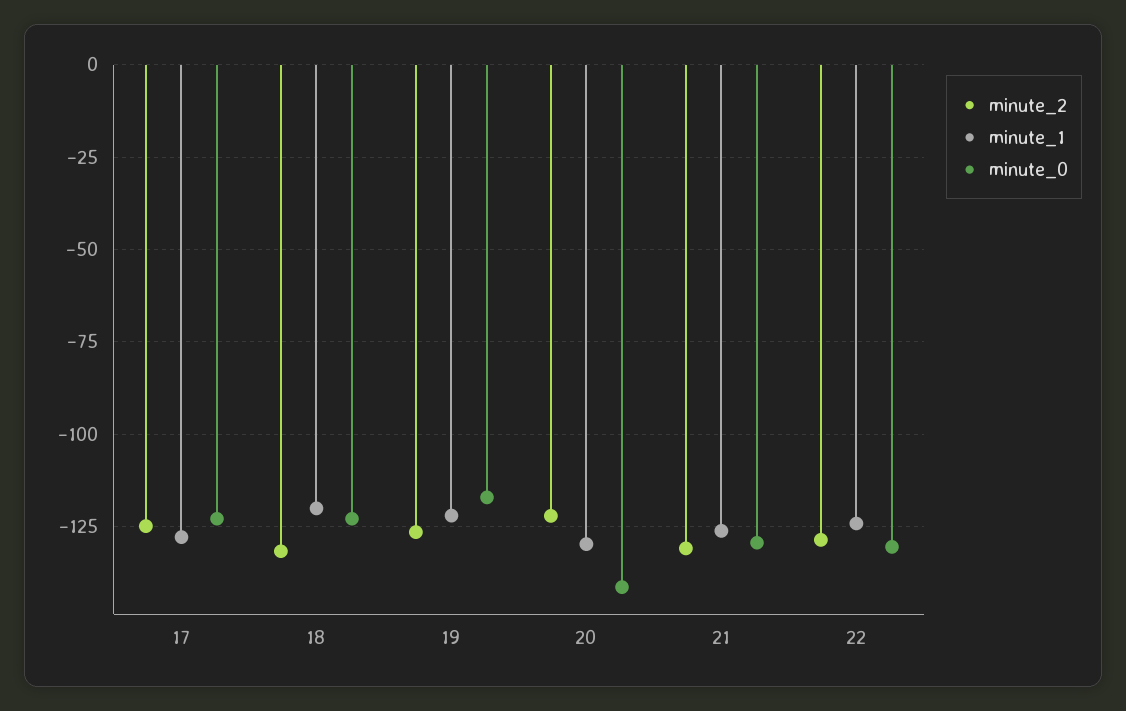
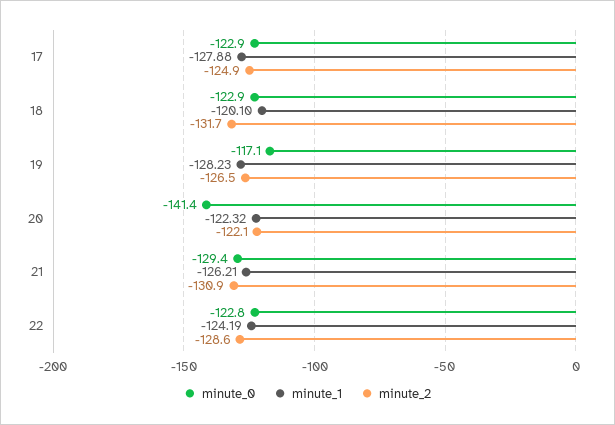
  {
    "minute_2": {
      "17": -124.9,
      "18": -131.7,
      "19": -126.5,
      "20": -122.1,
      "21": -130.9,
      "22": -128.6
    },
    "minute_1": {
      "17": -127.88,
      "18": -120.1,
-     "19": -122.5,
+     "19": -128.23,
-     "20": -130,
+     "20": -122.32,
      "21": -126.21,
      "22": -124.19
    },
    "minute_0": {
      "17": -122.9,
      "18": -122.9,
      "19": -117.1,
      "20": -141.4,
      "21": -129.4,
-     "22": -130
+     "22": -122.8
    }
  }

